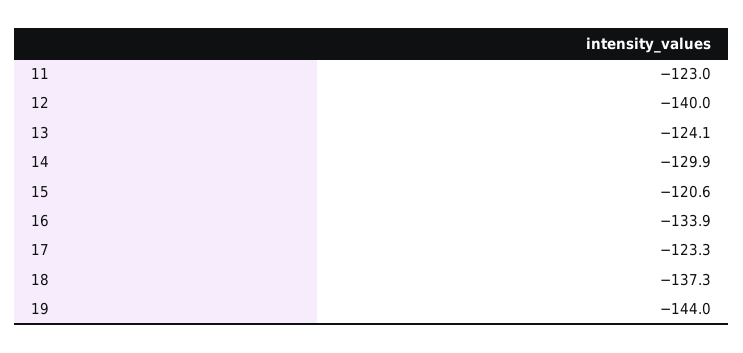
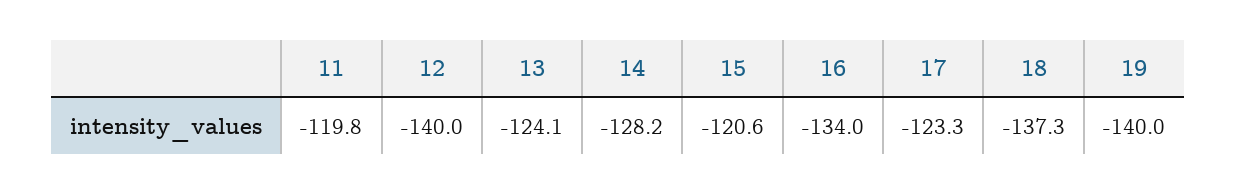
  {
-   "11": -123,
+   "11": -119.8,
    "12": -140,
    "13": -124.1,
-   "14": -129.9,
+   "14": -128.2,
    "15": -120.6,
-   "16": -133.9,
+   "16": -134,
    "17": -123.3,
    "18": -137.3,
-   "19": -144
+   "19": -140
  }

